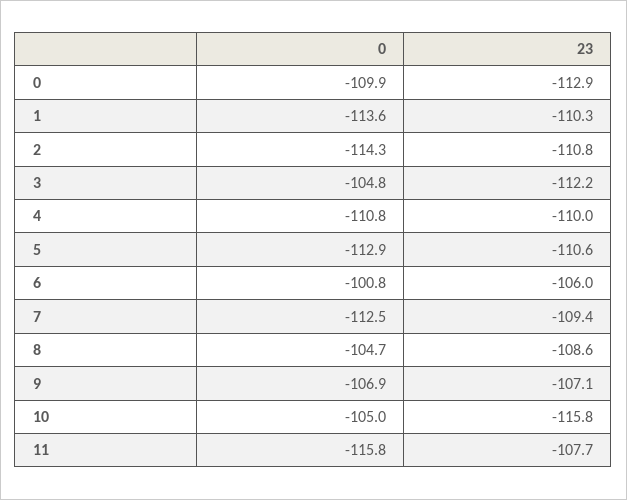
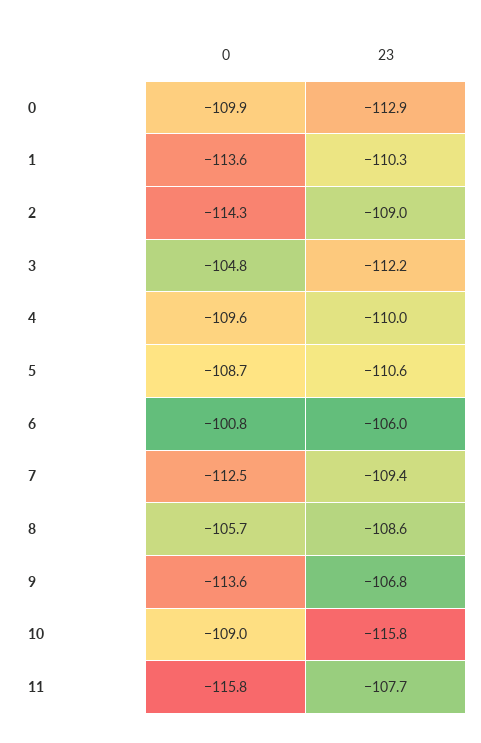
  {
    "0": {
      "0": -109.9,
      "1": -113.6,
      "2": -114.3,
      "3": -104.8,
-     "4": -110.8,
+     "4": -109.6,
-     "5": -112.9,
+     "5": -108.7,
      "6": -100.8,
      "7": -112.5,
-     "8": -104.7,
+     "8": -105.7,
-     "9": -106.9,
+     "9": -113.6,
-     "10": -105,
+     "10": -109,
      "11": -115.8
    },
    "23": {
      "0": -112.9,
      "1": -110.3,
-     "2": -110.8,
+     "2": -109,
      "3": -112.2,
      "4": -110,
      "5": -110.6,
      "6": -106,
      "7": -109.4,
      "8": -108.6,
-     "9": -107.1,
+     "9": -106.8,
      "10": -115.8,
      "11": -107.7
    }
  }

